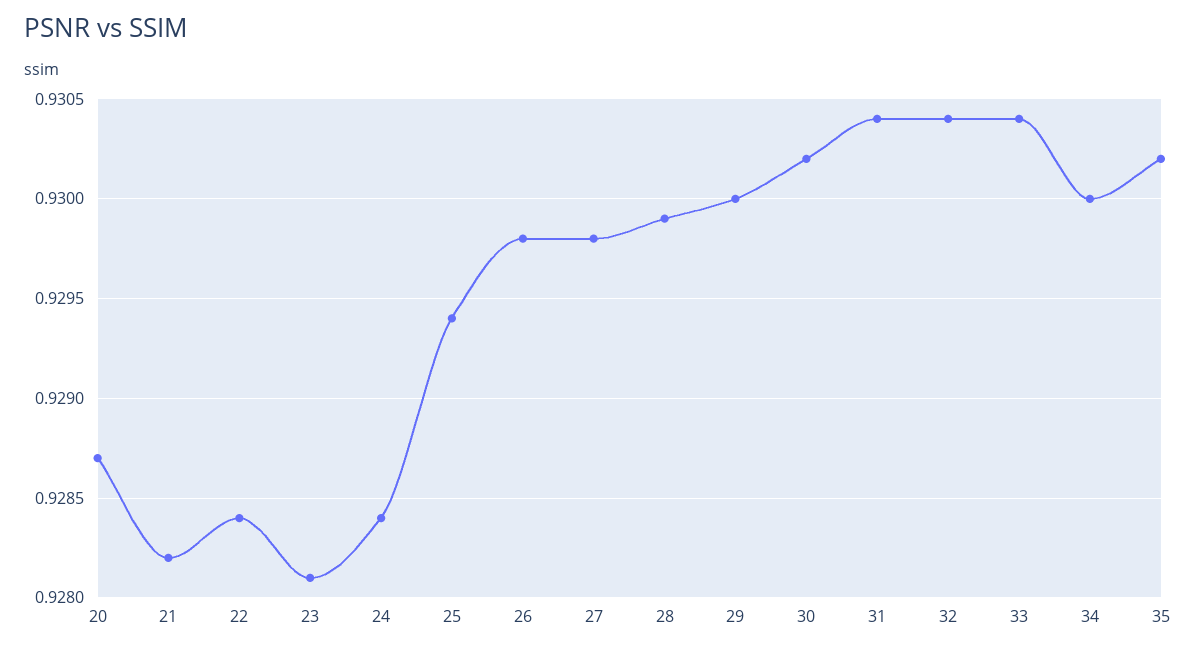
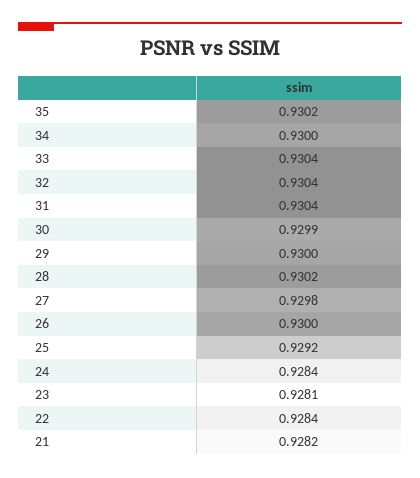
  {
-   "20": 0.9287,
    "21": 0.9282,
    "22": 0.9284,
    "23": 0.9281,
    "24": 0.9284,
-   "25": 0.9294,
+   "25": 0.9292,
-   "26": 0.9298,
+   "26": 0.93,
    "27": 0.9298,
-   "28": 0.9299,
+   "28": 0.9302,
    "29": 0.93,
-   "30": 0.9302,
+   "30": 0.9299,
    "31": 0.9304,
    "32": 0.9304,
    "33": 0.9304,
    "34": 0.93,
    "35": 0.9302
  }

